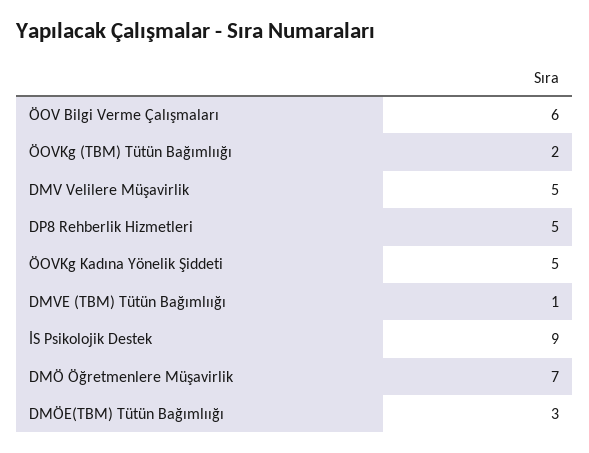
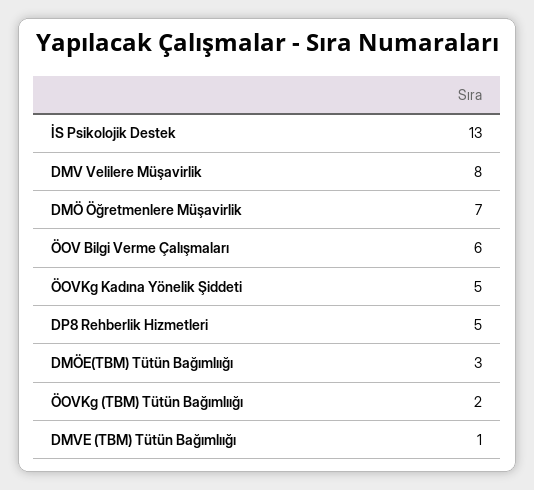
  {
    "ÖOV Bilgi Verme Çalışmaları": 6,
    "ÖOVKg (TBM) Tütün Bağımlıığı": 2,
-   "DMV Velilere Müşavirlik": 5,
+   "DMV Velilere Müşavirlik": 8,
    "DP8 Rehberlik Hizmetleri": 5,
    "ÖOVKg Kadına Yönelik Şiddeti": 5,
    "DMVE (TBM) Tütün Bağımlıığı": 1,
-   "İS Psikolojik Destek": 9,
+   "İS Psikolojik Destek": 13,
    "DMÖ Öğretmenlere Müşavirlik": 7,
    "DMÖE(TBM) Tütün Bağımlıığı": 3
  }

